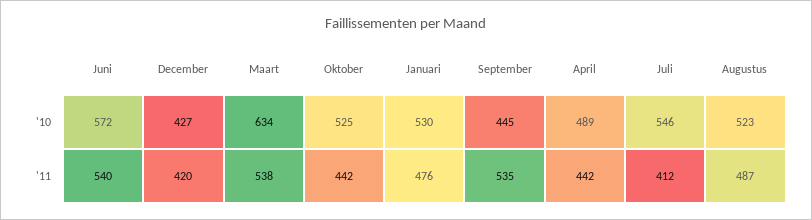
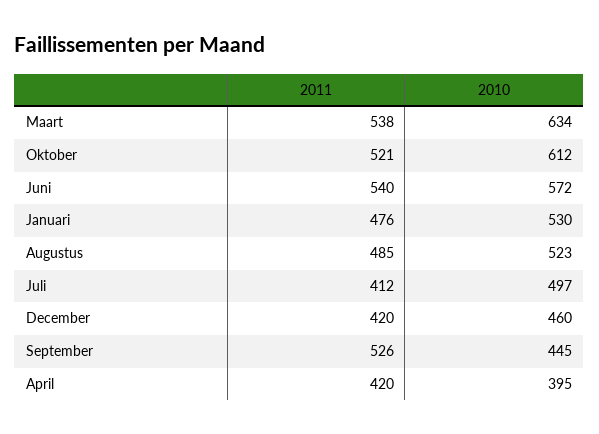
  {
    "Juni": {
      "'10": 572,
      "'11": 540
    },
    "December": {
-     "'10": 427,
+     "'10": 460,
      "'11": 420
    },
    "Maart": {
      "'10": 634,
      "'11": 538
    },
    "Oktober": {
-     "'10": 525,
+     "'10": 612,
-     "'11": 442
+     "'11": 521
    },
    "Januari": {
      "'10": 530,
      "'11": 476
    },
    "September": {
      "'10": 445,
-     "'11": 535
+     "'11": 526
    },
    "April": {
-     "'10": 489,
+     "'10": 395,
-     "'11": 442
+     "'11": 420
    },
    "Juli": {
-     "'10": 546,
+     "'10": 497,
      "'11": 412
    },
    "Augustus": {
      "'10": 523,
-     "'11": 487
+     "'11": 485
    }
  }

